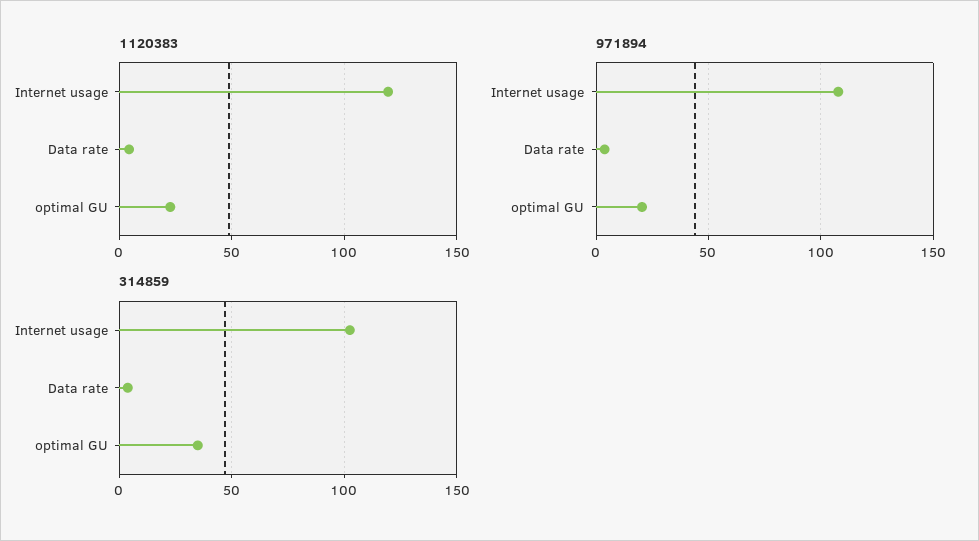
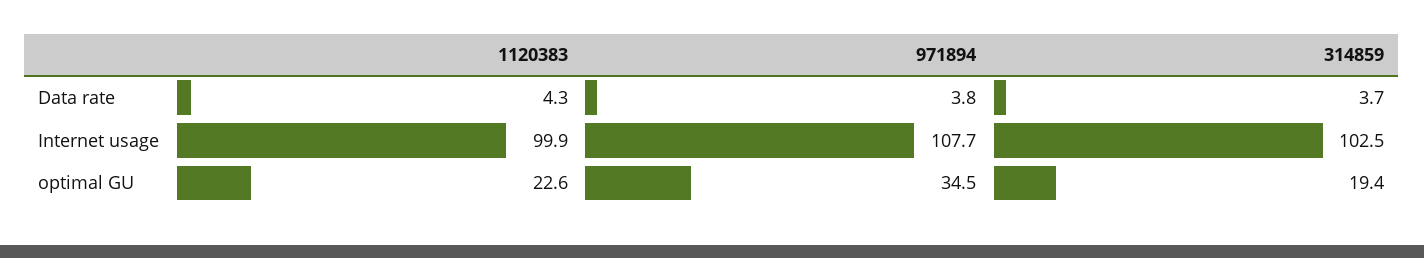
  {
    "1120383": {
-     "Internet usage": 120,
+     "Internet usage": 99.9,
      "Data rate": 4.3,
      "optimal GU": 22.6
    },
    "971894": {
      "Internet usage": 107.7,
      "Data rate": 3.8,
-     "optimal GU": 20
+     "optimal GU": 34.5
    },
    "314859": {
      "Internet usage": 102.5,
      "Data rate": 3.7,
-     "optimal GU": 35
+     "optimal GU": 19.4
    }
  }

